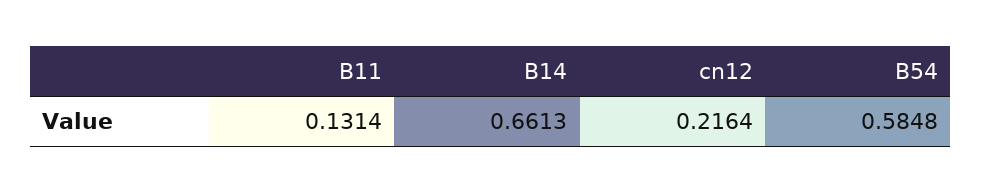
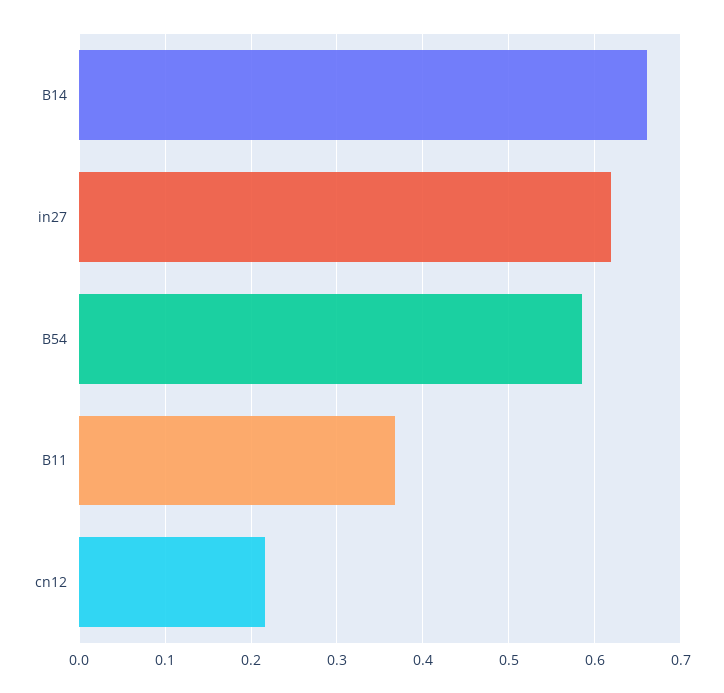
  {
-   "B11": 0.1314,
+   "B11": 0.37,
    "B14": 0.6613,
    "cn12": 0.2164,
-   "B54": 0.5848
+   "B54": 0.5848,
+   "in27": 0.62
  }

